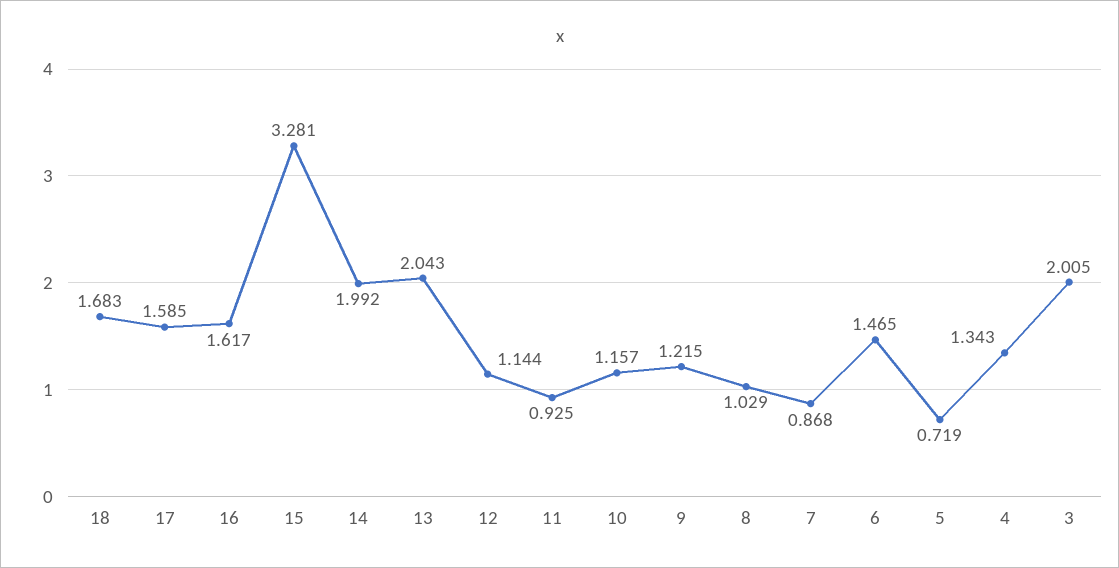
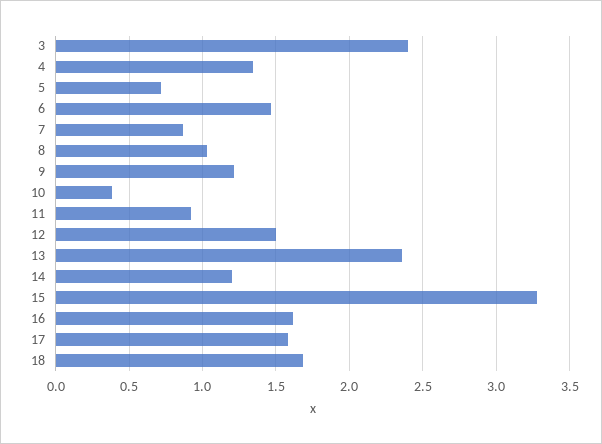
  {
    "18": 1.683,
    "17": 1.585,
    "16": 1.617,
    "15": 3.281,
-   "14": 1.992,
+   "14": 1.2,
-   "13": 2.043,
+   "13": 2.35,
-   "12": 1.144,
+   "12": 1.5,
    "11": 0.925,
-   "10": 1.157,
+   "10": 0.4,
    "9": 1.215,
    "8": 1.029,
    "7": 0.868,
    "6": 1.465,
    "5": 0.719,
    "4": 1.343,
-   "3": 2.005
+   "3": 2.4
  }

